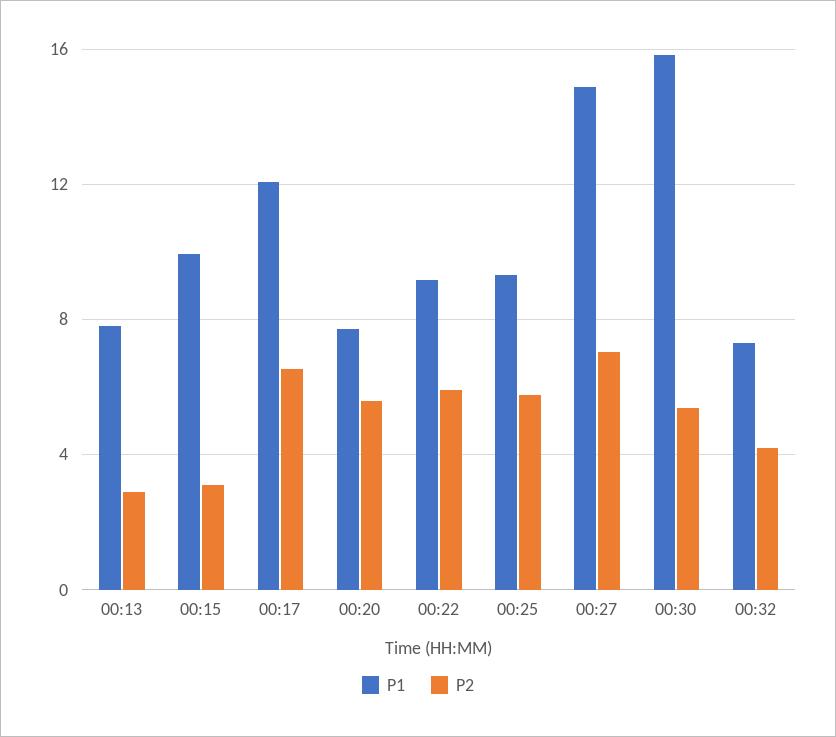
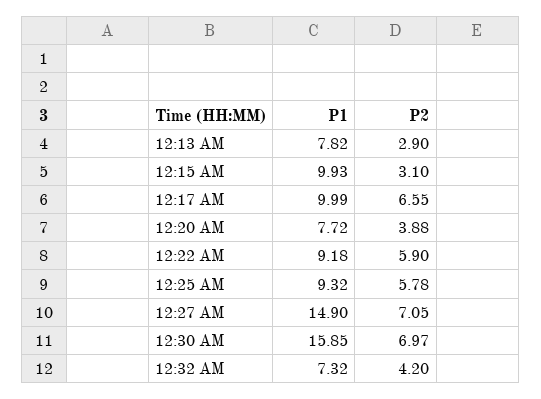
  {
    "P1": {
      "00:13": 7.82,
      "00:15": 9.93,
-     "00:17": 12,
+     "00:17": 9.99,
      "00:20": 7.72,
      "00:22": 9.18,
      "00:25": 9.32,
      "00:27": 14.9,
      "00:30": 15.85,
      "00:32": 7.32
    },
    "P2": {
      "00:13": 2.9,
      "00:15": 3.1,
      "00:17": 6.55,
-     "00:20": 5.5,
+     "00:20": 3.88,
      "00:22": 5.9,
      "00:25": 5.78,
      "00:27": 7.05,
-     "00:30": 5.5,
+     "00:30": 6.97,
      "00:32": 4.2
    }
  }

